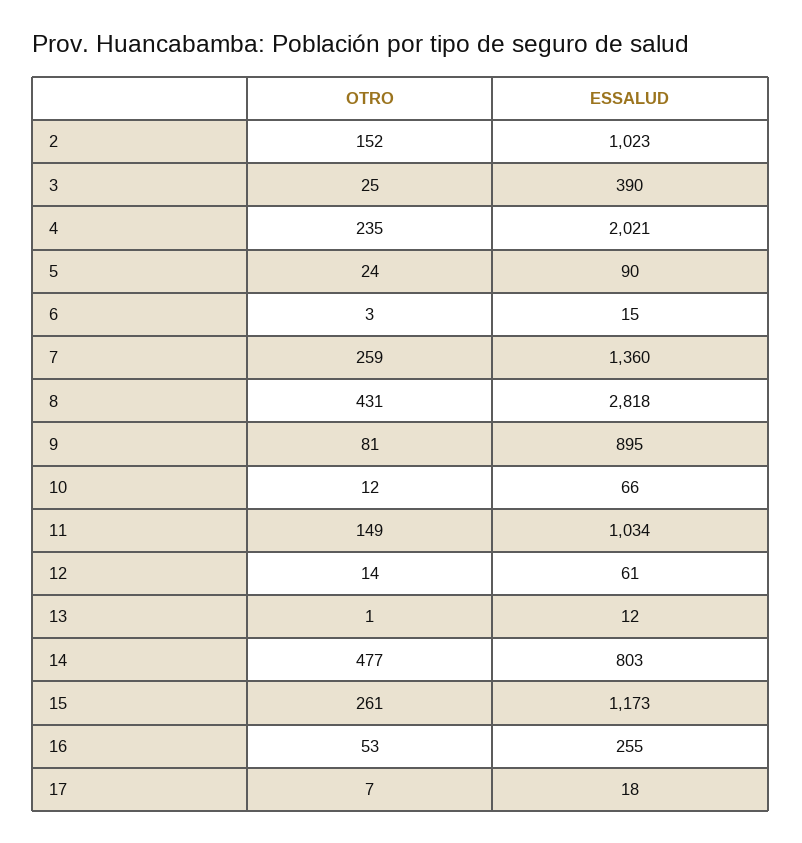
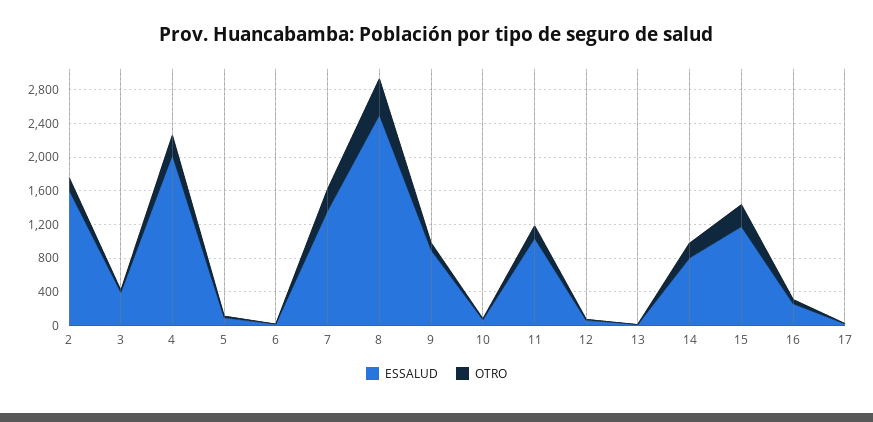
  {
    "OTRO": {
      "2": 152,
      "3": 25,
      "4": 235,
      "5": 24,
      "6": 3,
      "7": 259,
      "8": 431,
      "9": 81,
      "10": 12,
      "11": 149,
      "12": 14,
      "13": 1,
-     "14": 477,
+     "14": 200,
      "15": 261,
      "16": 53,
      "17": 7
    },
    "ESSALUD": {
-     "2": 1023,
+     "2": 1600,
      "3": 390,
      "4": 2021,
      "5": 90,
      "6": 15,
      "7": 1360,
-     "8": 2818,
+     "8": 2500,
      "9": 895,
      "10": 66,
      "11": 1034,
      "12": 61,
      "13": 12,
      "14": 803,
      "15": 1173,
      "16": 255,
      "17": 18
    }
  }

